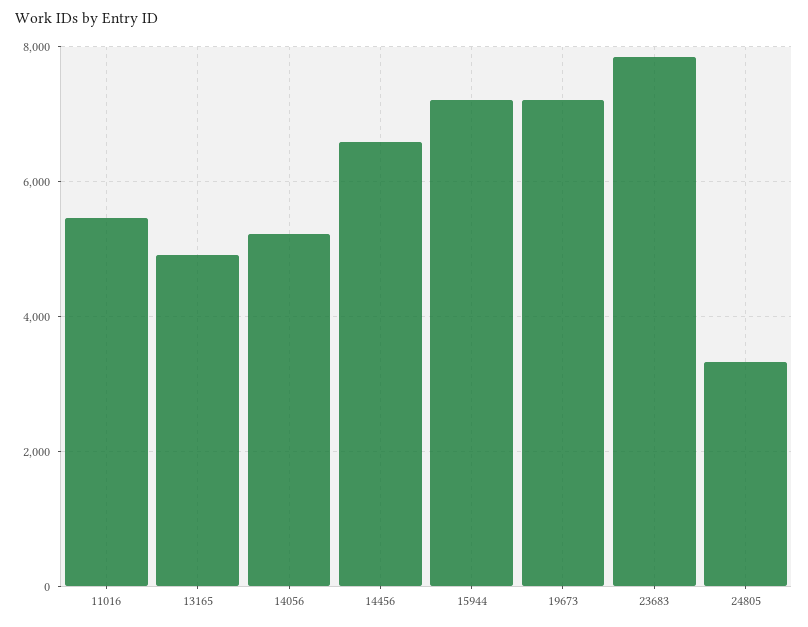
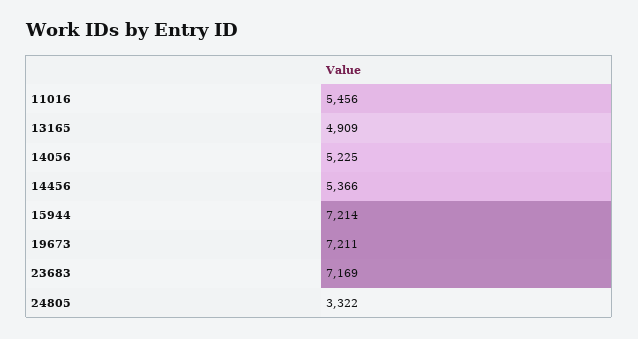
  {
    "11016": 5456,
    "13165": 4909,
    "14056": 5225,
-   "14456": 6600,
+   "14456": 5366,
    "15944": 7214,
    "19673": 7211,
-   "23683": 7800,
+   "23683": 7169,
    "24805": 3322
  }

